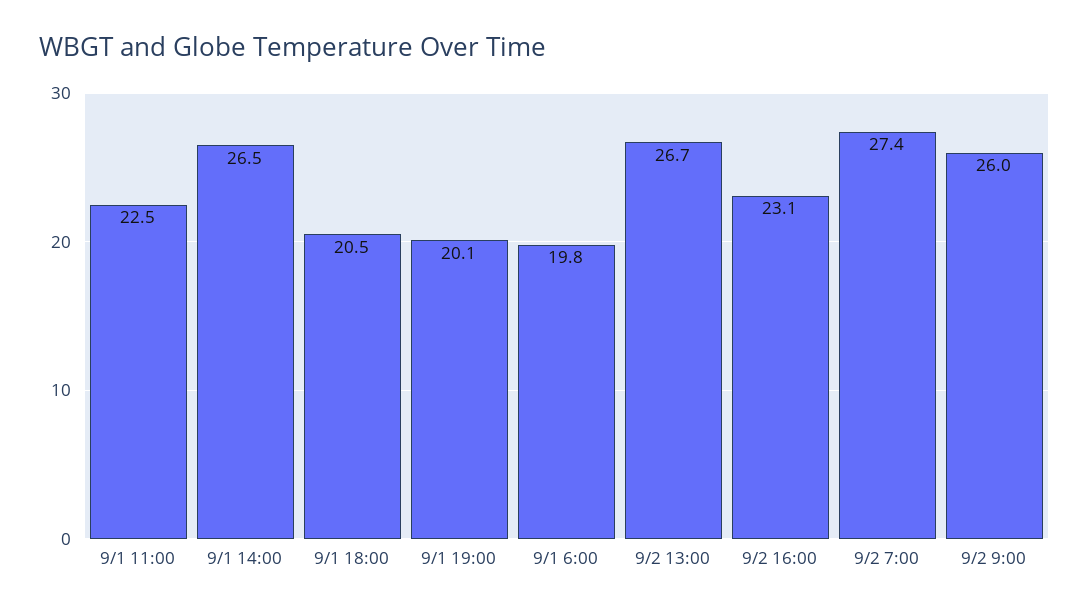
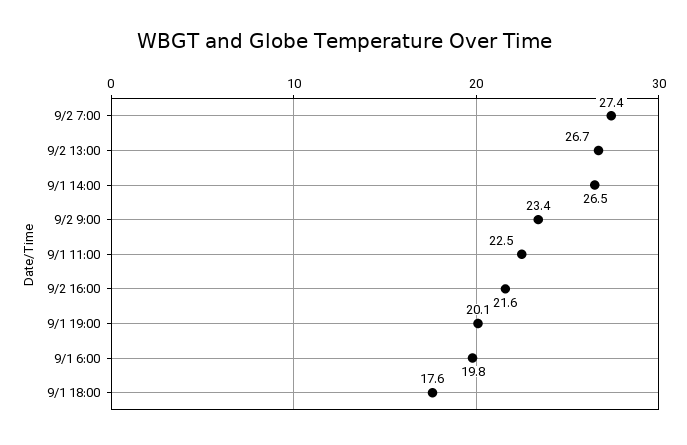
  {
    "9/1 11:00": 22.5,
    "9/1 14:00": 26.5,
-   "9/1 18:00": 20.5,
+   "9/1 18:00": 17.6,
    "9/1 19:00": 20.1,
    "9/1 6:00": 19.8,
    "9/2 13:00": 26.7,
-   "9/2 16:00": 23.1,
+   "9/2 16:00": 21.6,
    "9/2 7:00": 27.4,
-   "9/2 9:00": 26
+   "9/2 9:00": 23.4
  }

